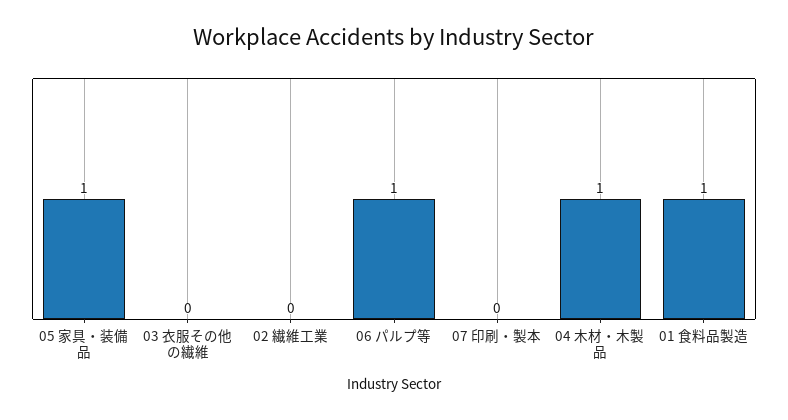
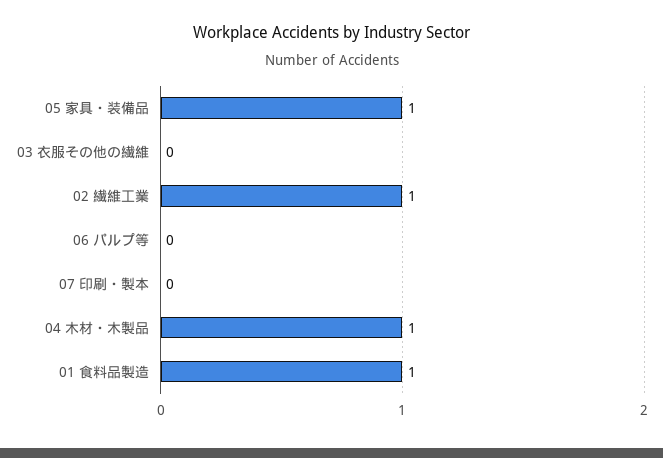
  {
    "05 家具・装備品": 1,
    "03 衣服その他の繊維": 0,
-   "02 繊維工業": 0,
+   "02 繊維工業": 1,
-   "06 パルプ等": 1,
+   "06 パルプ等": 0,
    "07 印刷・製本": 0,
    "04 木材・木製品": 1,
    "01 食料品製造": 1
  }

